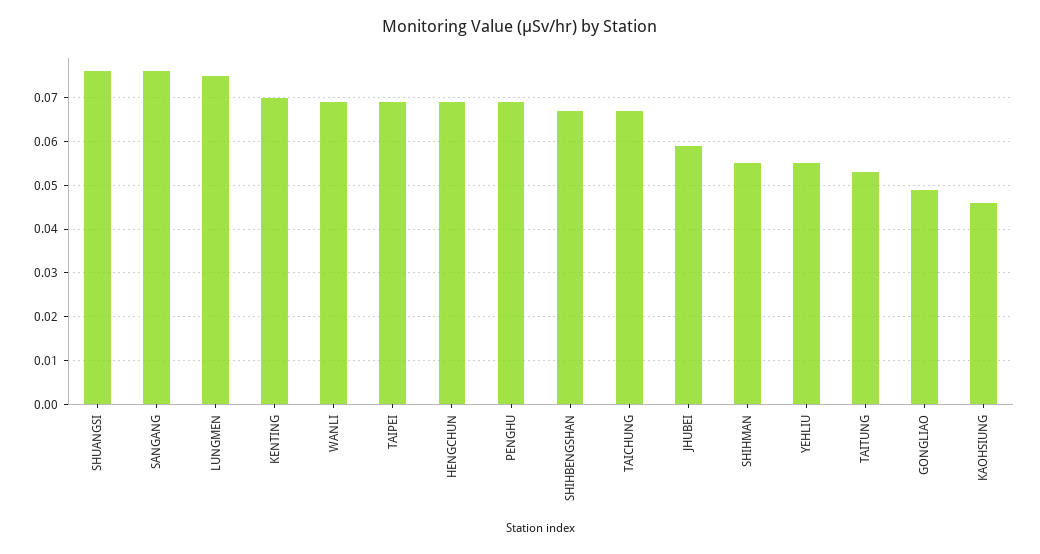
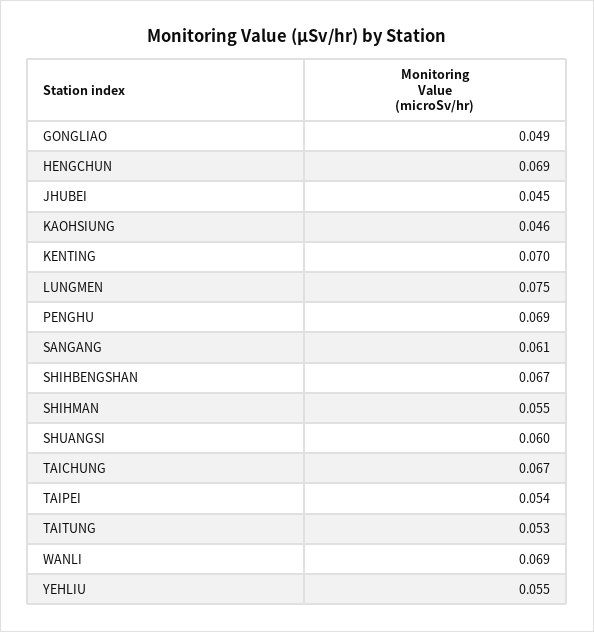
  {
-   "SHUANGSI": 0.075,
+   "SHUANGSI": 0.06,
-   "SANGANG": 0.075,
+   "SANGANG": 0.061,
    "LUNGMEN": 0.075,
    "KENTING": 0.07,
    "WANLI": 0.069,
-   "TAIPEI": 0.07,
+   "TAIPEI": 0.054,
    "HENGCHUN": 0.069,
    "PENGHU": 0.069,
    "SHIHBENGSHAN": 0.067,
    "TAICHUNG": 0.067,
-   "JHUBEI": 0.06,
+   "JHUBEI": 0.045,
    "SHIHMAN": 0.055,
    "YEHLIU": 0.055,
    "TAITUNG": 0.053,
    "GONGLIAO": 0.049,
    "KAOHSIUNG": 0.046
  }

